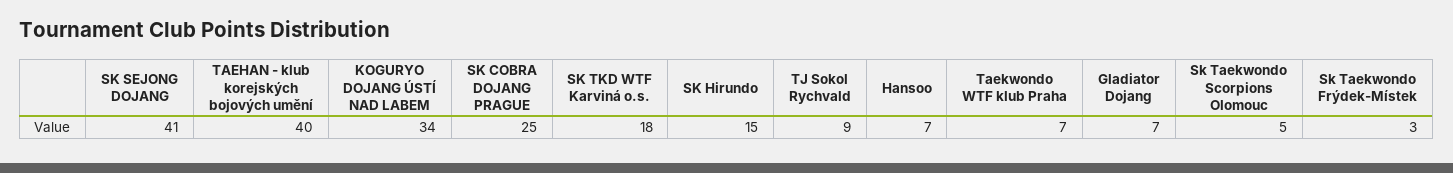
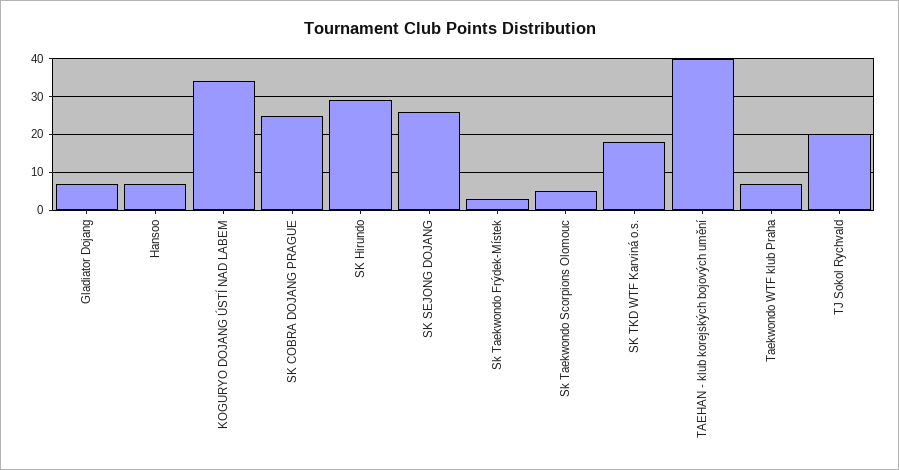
  {
-   "SK SEJONG DOJANG": 41,
+   "SK SEJONG DOJANG": 25,
    "TAEHAN - klub korejských bojových umění": 40,
    "KOGURYO DOJANG ÚSTÍ NAD LABEM": 34,
    "SK COBRA DOJANG PRAGUE": 25,
    "SK TKD WTF Karviná o.s.": 18,
-   "SK Hirundo": 15,
+   "SK Hirundo": 30,
-   "TJ Sokol Rychvald": 9,
+   "TJ Sokol Rychvald": 20,
    "Hansoo": 7,
    "Taekwondo WTF klub Praha": 7,
    "Gladiator Dojang": 7,
    "Sk Taekwondo Scorpions Olomouc": 5,
    "Sk Taekwondo Frýdek-Místek": 3
  }

